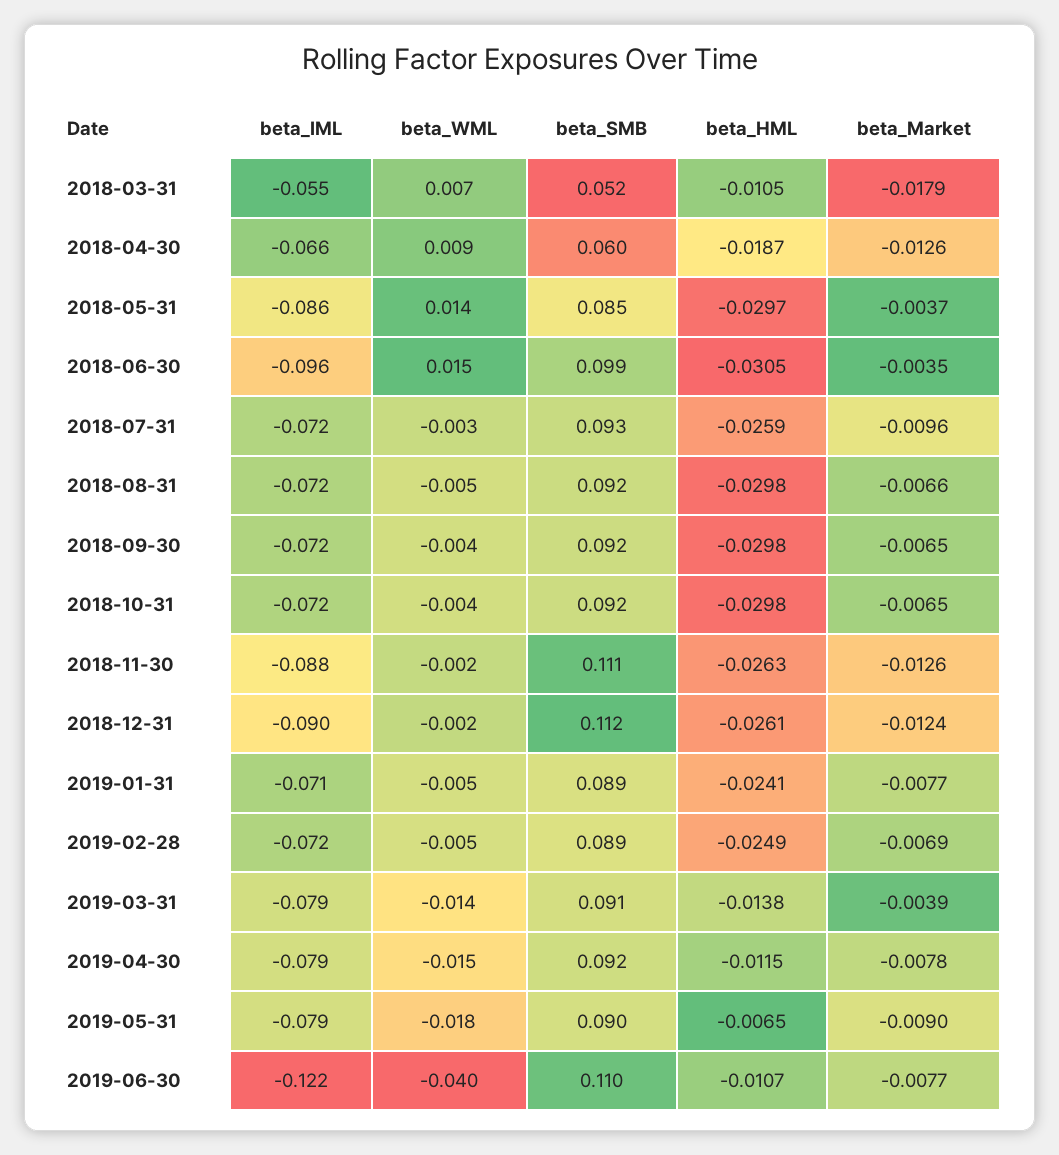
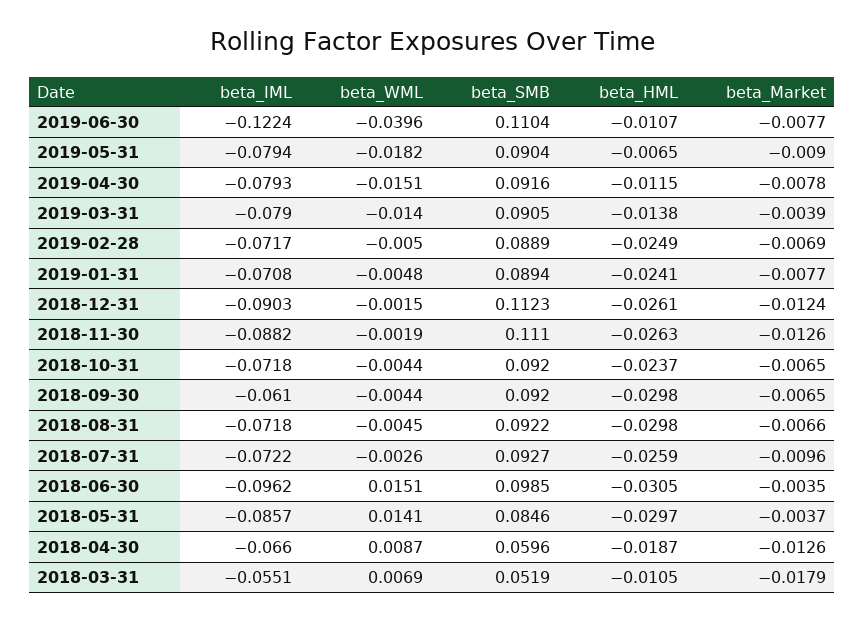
  {
    "beta_IML": {
      "2018-03-31": -0.0551,
      "2018-04-30": -0.066,
      "2018-05-31": -0.0857,
      "2018-06-30": -0.0962,
      "2018-07-31": -0.0722,
      "2018-08-31": -0.0718,
-     "2018-09-30": -0.072,
+     "2018-09-30": -0.061,
      "2018-10-31": -0.0718,
      "2018-11-30": -0.0882,
      "2018-12-31": -0.0903,
      "2019-01-31": -0.0708,
      "2019-02-28": -0.0717,
      "2019-03-31": -0.079,
      "2019-04-30": -0.0793,
      "2019-05-31": -0.0794,
      "2019-06-30": -0.1224
    },
    "beta_WML": {
      "2018-03-31": 0.0069,
      "2018-04-30": 0.0087,
      "2018-05-31": 0.0141,
      "2018-06-30": 0.0151,
      "2018-07-31": -0.0026,
      "2018-08-31": -0.0045,
      "2018-09-30": -0.0044,
      "2018-10-31": -0.0044,
      "2018-11-30": -0.0019,
      "2018-12-31": -0.0015,
      "2019-01-31": -0.0048,
      "2019-02-28": -0.005,
      "2019-03-31": -0.014,
      "2019-04-30": -0.0151,
      "2019-05-31": -0.0182,
      "2019-06-30": -0.0396
    },
    "beta_SMB": {
      "2018-03-31": 0.0519,
      "2018-04-30": 0.0596,
      "2018-05-31": 0.0846,
      "2018-06-30": 0.0985,
      "2018-07-31": 0.0927,
      "2018-08-31": 0.0922,
      "2018-09-30": 0.092,
      "2018-10-31": 0.092,
      "2018-11-30": 0.111,
      "2018-12-31": 0.1123,
      "2019-01-31": 0.0894,
      "2019-02-28": 0.0889,
      "2019-03-31": 0.0905,
      "2019-04-30": 0.0916,
      "2019-05-31": 0.0904,
      "2019-06-30": 0.1104
    },
    "beta_HML": {
      "2018-03-31": -0.0105,
      "2018-04-30": -0.0187,
      "2018-05-31": -0.0297,
      "2018-06-30": -0.0305,
      "2018-07-31": -0.0259,
      "2018-08-31": -0.0298,
      "2018-09-30": -0.0298,
-     "2018-10-31": -0.0298,
+     "2018-10-31": -0.0237,
      "2018-11-30": -0.0263,
      "2018-12-31": -0.0261,
      "2019-01-31": -0.0241,
      "2019-02-28": -0.0249,
      "2019-03-31": -0.0138,
      "2019-04-30": -0.0115,
      "2019-05-31": -0.0065,
      "2019-06-30": -0.0107
    },
    "beta_Market": {
      "2018-03-31": -0.0179,
      "2018-04-30": -0.0126,
      "2018-05-31": -0.0037,
      "2018-06-30": -0.0035,
      "2018-07-31": -0.0096,
      "2018-08-31": -0.0066,
      "2018-09-30": -0.0065,
      "2018-10-31": -0.0065,
      "2018-11-30": -0.0126,
      "2018-12-31": -0.0124,
      "2019-01-31": -0.0077,
      "2019-02-28": -0.0069,
      "2019-03-31": -0.0039,
      "2019-04-30": -0.0078,
      "2019-05-31": -0.009,
      "2019-06-30": -0.0077
    }
  }

